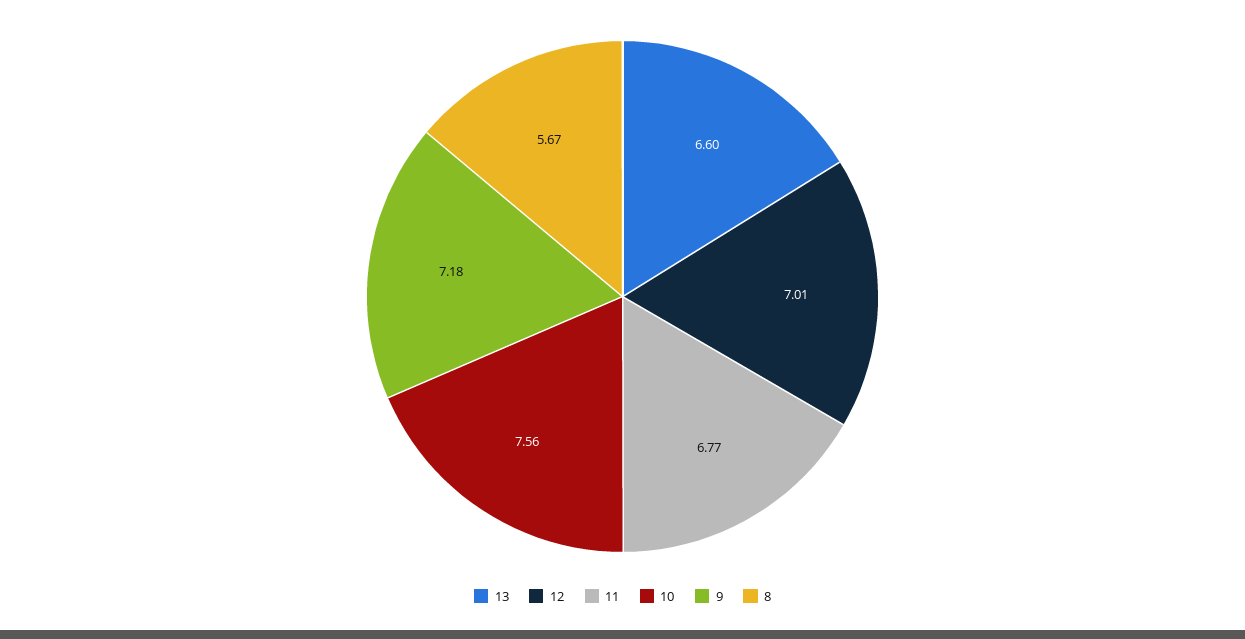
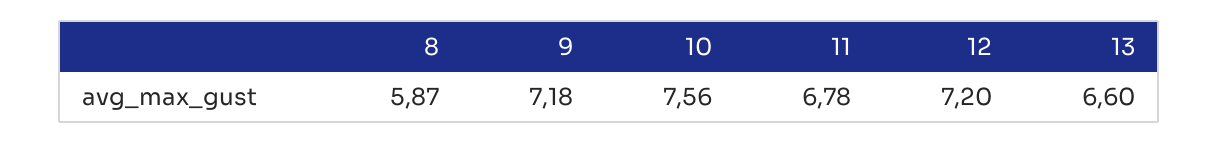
  {
    "13": 6.6,
-   "12": 7.01,
+   "12": 7.2,
-   "11": 6.77,
+   "11": 6.78,
    "10": 7.56,
    "9": 7.18,
-   "8": 5.67
+   "8": 5.87
  }

